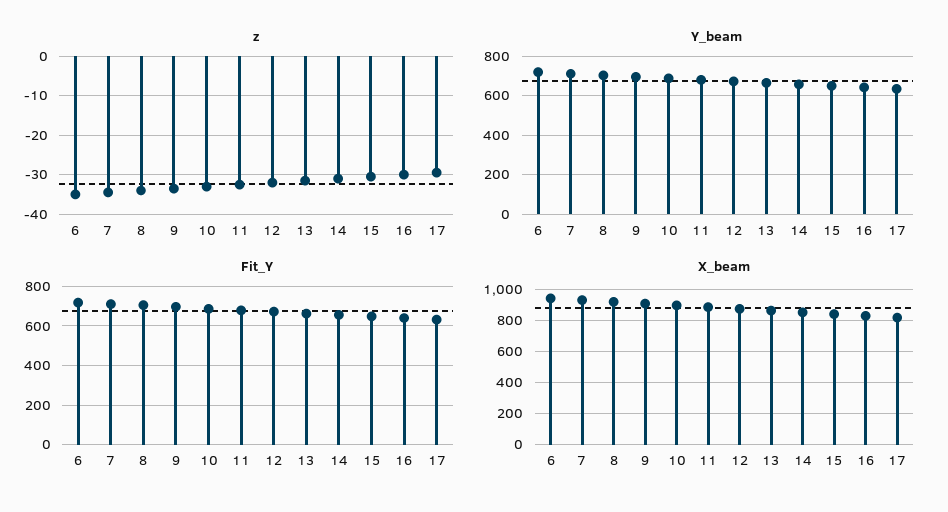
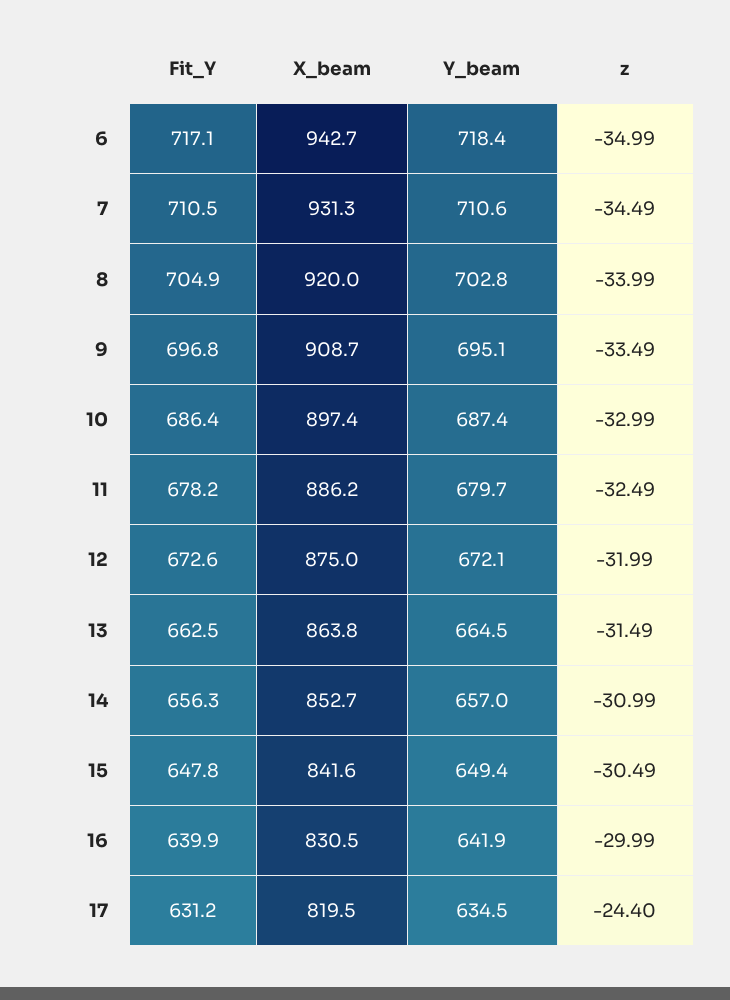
  {
    "z": {
      "6": -34.99,
      "7": -34.49,
      "8": -33.99,
      "9": -33.49,
      "10": -32.99,
      "11": -32.49,
      "12": -31.99,
      "13": -31.49,
      "14": -30.99,
      "15": -30.49,
      "16": -29.99,
-     "17": -30
+     "17": -24.4
    },
    "Y_beam": {
      "6": 718.4,
      "7": 710.6,
      "8": 702.8,
      "9": 695.1,
      "10": 687.4,
      "11": 679.7,
      "12": 672.1,
      "13": 664.5,
      "14": 657,
      "15": 649.4,
      "16": 641.9,
      "17": 634.5
    },
    "Fit_Y": {
      "6": 717.1,
      "7": 710.5,
      "8": 704.9,
      "9": 696.8,
      "10": 686.4,
      "11": 678.2,
      "12": 672.6,
      "13": 662.5,
      "14": 656.3,
      "15": 647.8,
      "16": 639.9,
      "17": 631.2
    },
    "X_beam": {
      "6": 942.7,
      "7": 931.3,
      "8": 920,
      "9": 908.7,
      "10": 897.4,
      "11": 886.2,
      "12": 875,
      "13": 863.8,
      "14": 852.7,
      "15": 841.6,
      "16": 830.5,
      "17": 819.5
    }
  }

